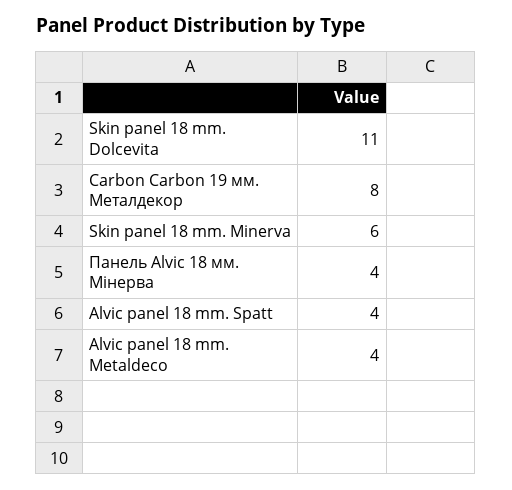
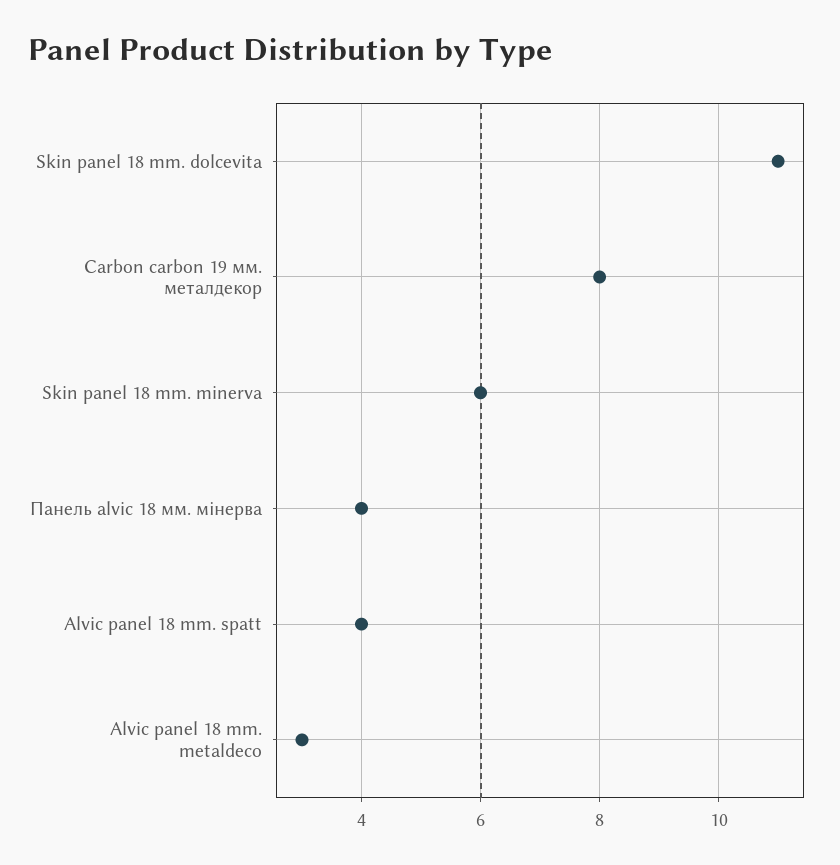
  {
    "Skin panel 18 mm. Dolcevita": 11,
    "Carbon Carbon 19 мм. Металдекор": 8,
    "Skin panel 18 mm. Minerva": 6,
    "Панель Alvic 18 мм. Мінерва": 4,
    "Alvic panel 18 mm. Spatt": 4,
-   "Alvic panel 18 mm. Metaldeco": 4
+   "Alvic panel 18 mm. Metaldeco": 3
  }

